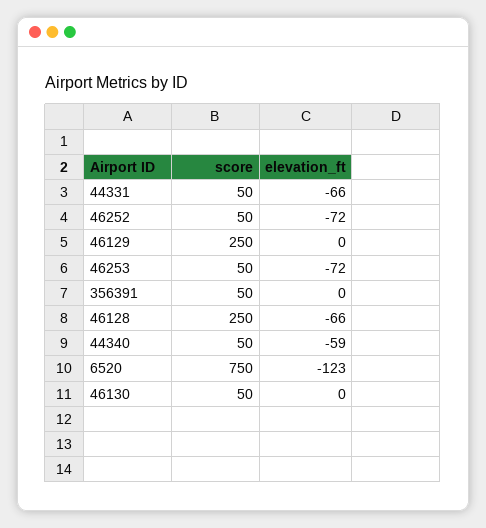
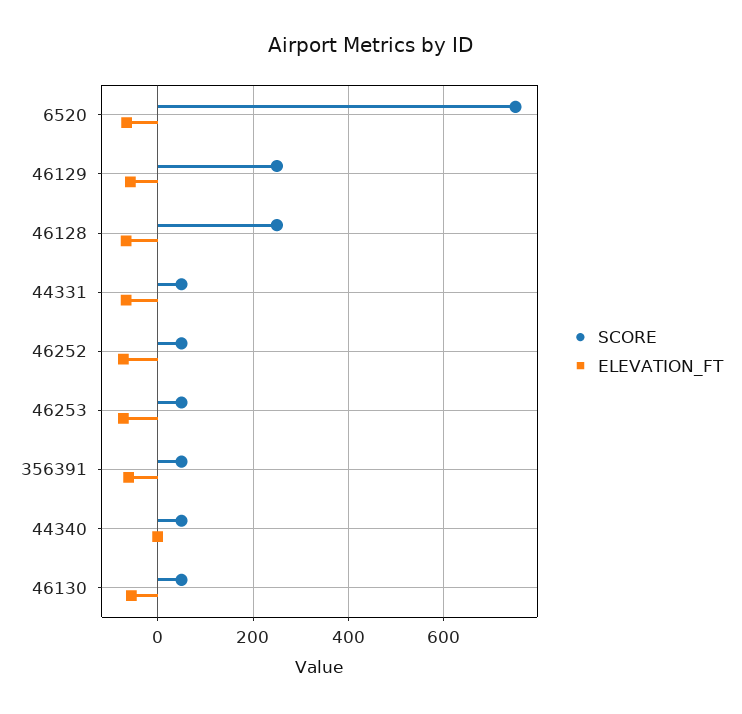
  {
    "score": {
      "44331": 50,
      "46252": 50,
      "46129": 250,
      "46253": 50,
      "356391": 50,
      "46128": 250,
      "44340": 50,
      "6520": 750,
      "46130": 50
    },
    "elevation_ft": {
      "44331": -66,
      "46252": -72,
-     "46129": 0,
+     "46129": -60,
      "46253": -72,
-     "356391": 0,
+     "356391": -60,
      "46128": -66,
-     "44340": -59,
+     "44340": 0,
-     "6520": -123,
+     "6520": -60,
-     "46130": 0
+     "46130": -60
    }
  }

